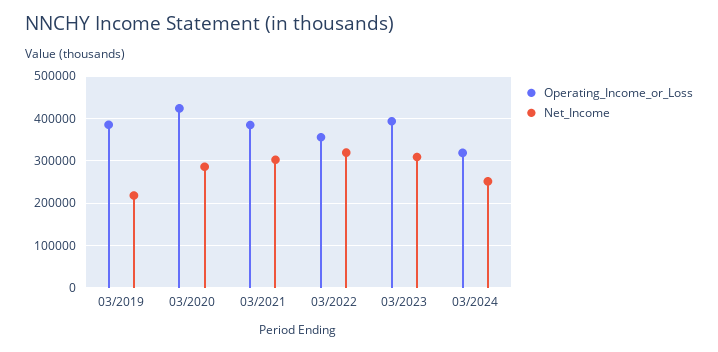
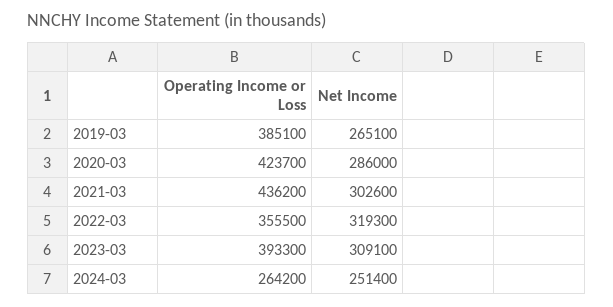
  {
    "Operating_Income_or_Loss": {
      "03/2019": 385100,
      "03/2020": 423700,
-     "03/2021": 380000,
+     "03/2021": 436200,
      "03/2022": 355500,
      "03/2023": 393300,
-     "03/2024": 320000
+     "03/2024": 264200
    },
    "Net_Income": {
-     "03/2019": 220000,
+     "03/2019": 265100,
      "03/2020": 286000,
      "03/2021": 302600,
      "03/2022": 319300,
      "03/2023": 309100,
      "03/2024": 251400
    }
  }

